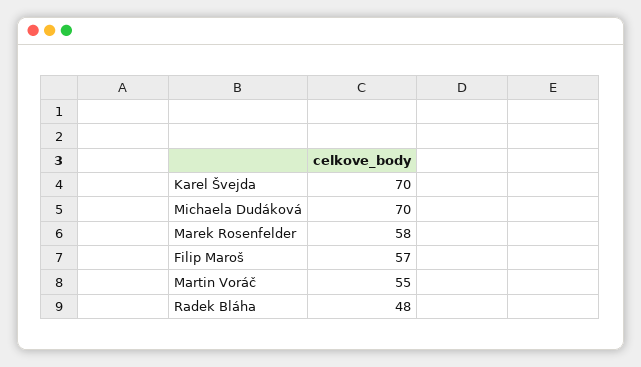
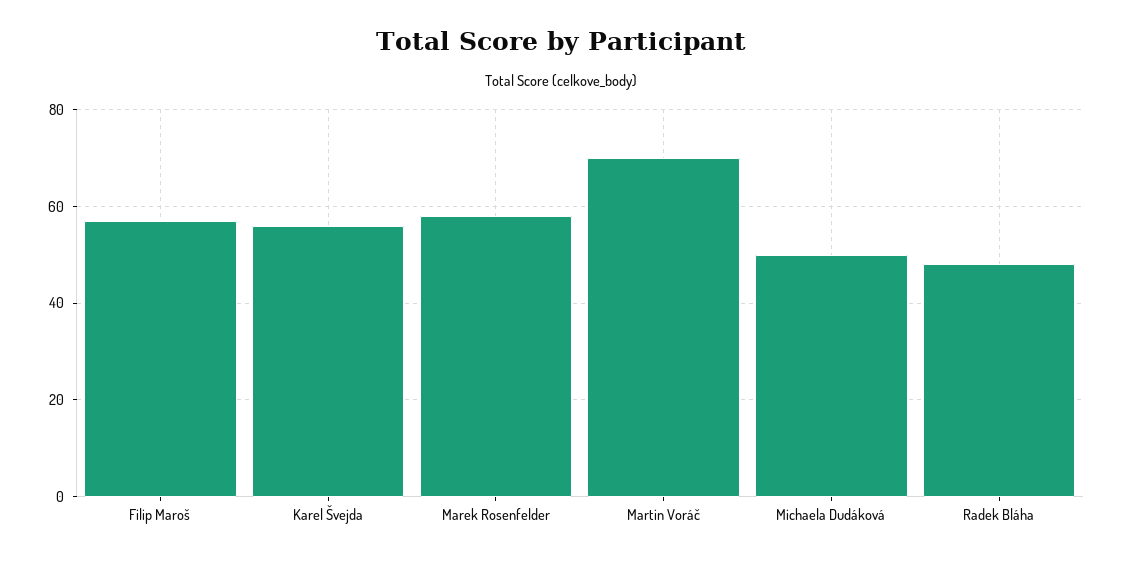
  {
-   "Karel Švejda": 70,
+   "Karel Švejda": 55,
-   "Michaela Dudáková": 70,
+   "Michaela Dudáková": 50,
    "Marek Rosenfelder": 58,
    "Filip Maroš": 57,
-   "Martin Voráč": 55,
+   "Martin Voráč": 70,
    "Radek Bláha": 48
  }

